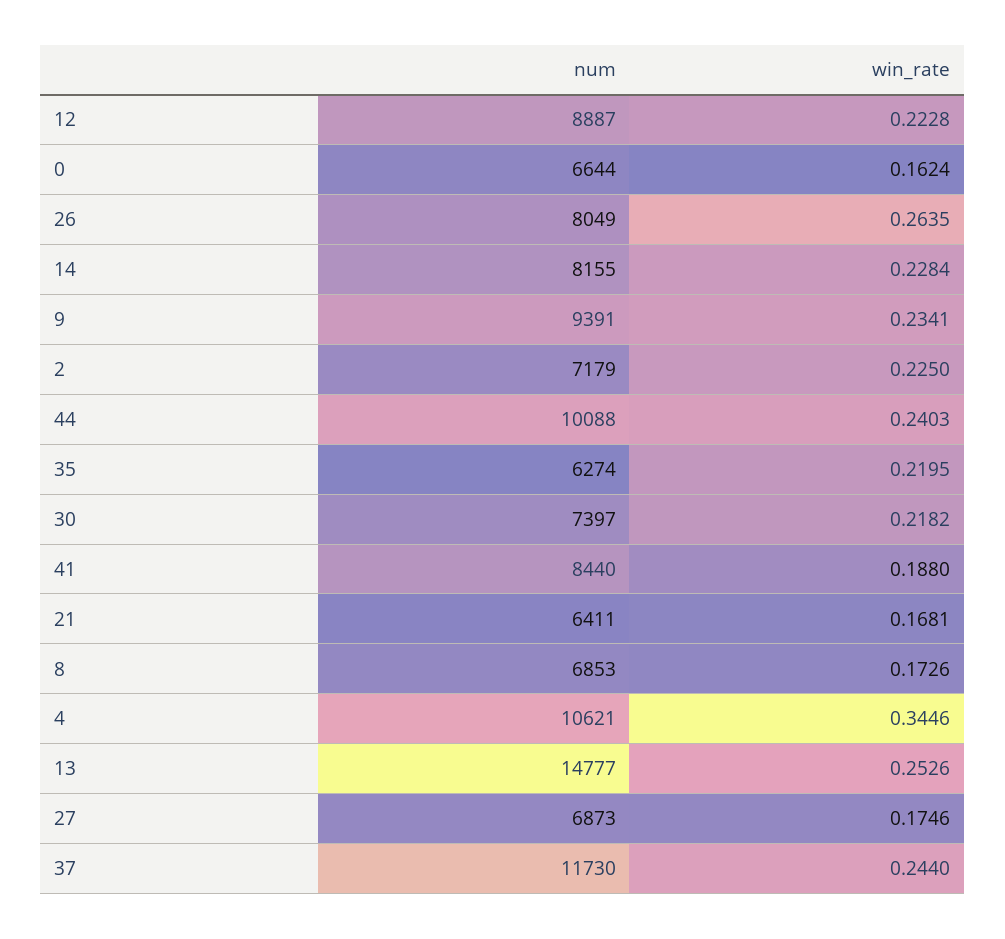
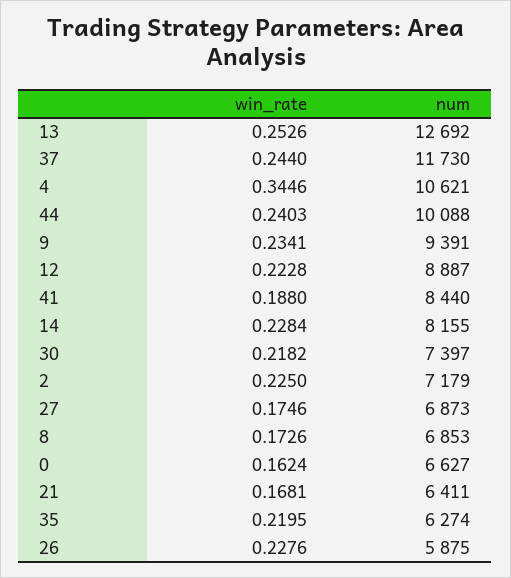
  {
    "num": {
      "12": 8887,
-     "0": 6644,
+     "0": 6627,
-     "26": 8049,
+     "26": 5875,
      "14": 8155,
      "9": 9391,
      "2": 7179,
      "44": 10088,
      "35": 6274,
      "30": 7397,
      "41": 8440,
      "21": 6411,
      "8": 6853,
      "4": 10621,
-     "13": 14777,
+     "13": 12692,
      "27": 6873,
      "37": 11730
    },
    "win_rate": {
      "12": 0.2228,
      "0": 0.1624,
-     "26": 0.2635,
+     "26": 0.2276,
      "14": 0.2284,
      "9": 0.2341,
      "2": 0.225,
      "44": 0.2403,
      "35": 0.2195,
      "30": 0.2182,
      "41": 0.188,
      "21": 0.1681,
      "8": 0.1726,
      "4": 0.3446,
      "13": 0.2526,
      "27": 0.1746,
      "37": 0.244
    }
  }

